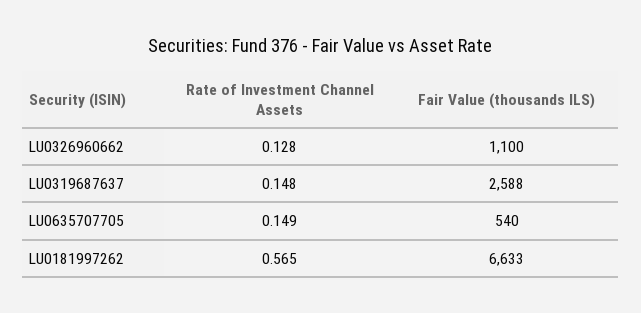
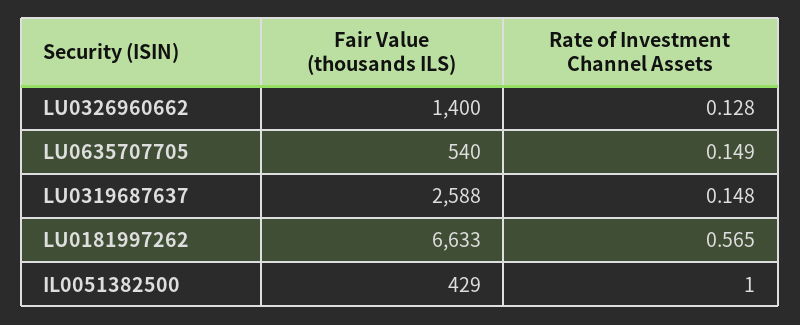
  {
    "Rate of Investment Channel Assets": {
      "LU0326960662": 0.128,
      "LU0319687637": 0.148,
      "LU0635707705": 0.149,
-     "LU0181997262": 0.565
+     "LU0181997262": 0.565,
+     "IL0051382500": 1
    },
    "Fair Value (thousands ILS)": {
-     "LU0326960662": 1100,
+     "LU0326960662": 1400,
      "LU0319687637": 2588,
      "LU0635707705": 540,
-     "LU0181997262": 6633
+     "LU0181997262": 6633,
+     "IL0051382500": 429
    }
  }

